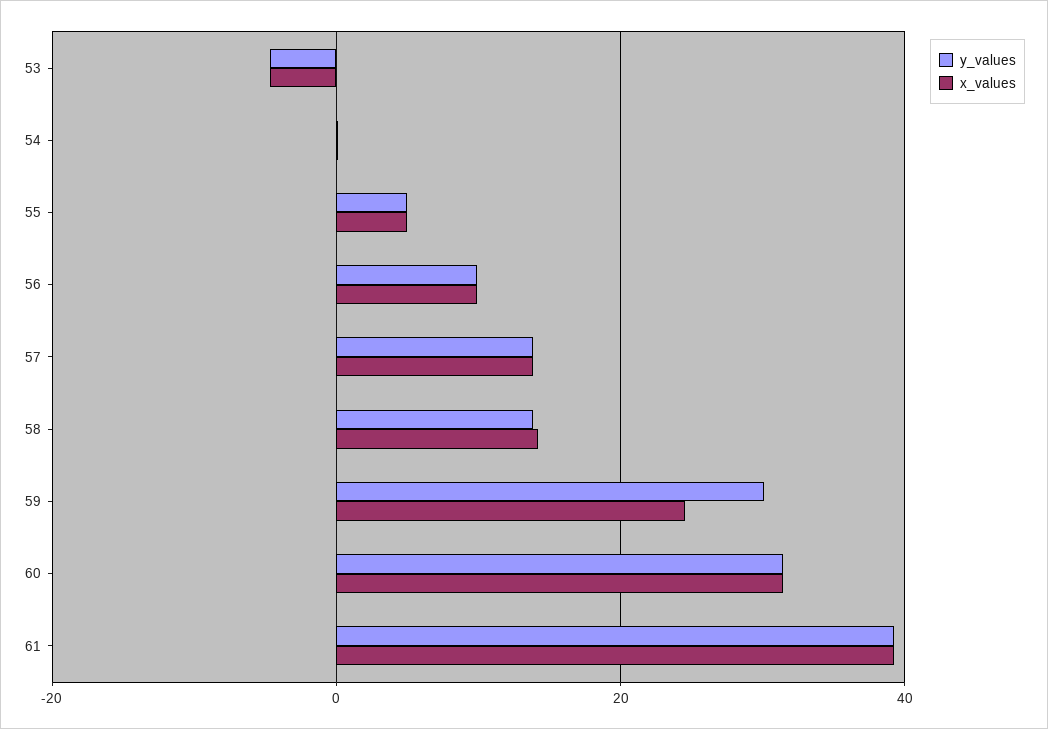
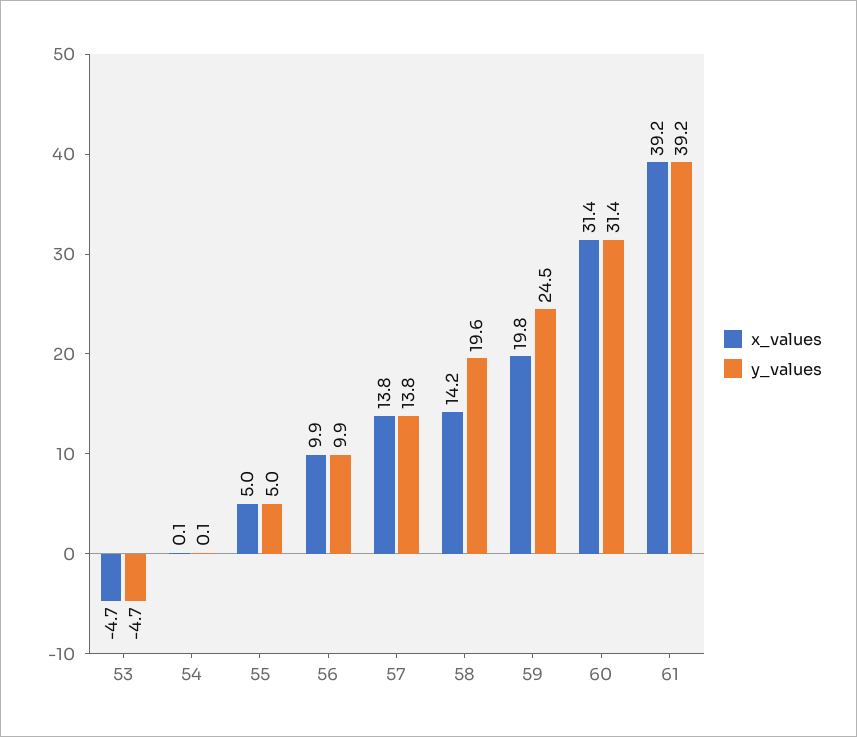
  {
    "y_values": {
      "53": -4.7,
      "54": 0.1,
      "55": 5,
      "56": 9.9,
      "57": 13.8,
-     "58": 14,
+     "58": 19.6,
-     "59": 30,
+     "59": 24.5,
      "60": 31.4,
      "61": 39.2
    },
    "x_values": {
      "53": -4.7,
      "54": 0.1,
      "55": 5,
      "56": 9.9,
      "57": 13.8,
      "58": 14.2,
-     "59": 24,
+     "59": 19.8,
      "60": 31.4,
      "61": 39.2
    }
  }

